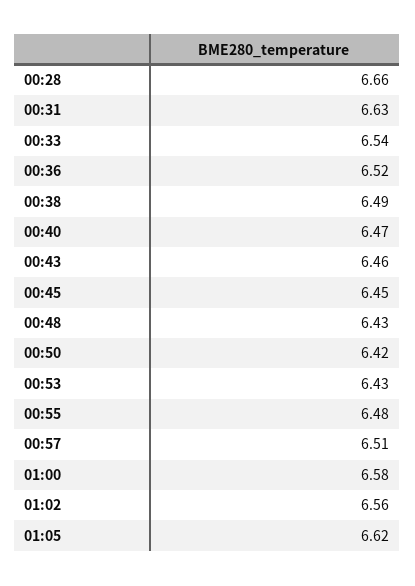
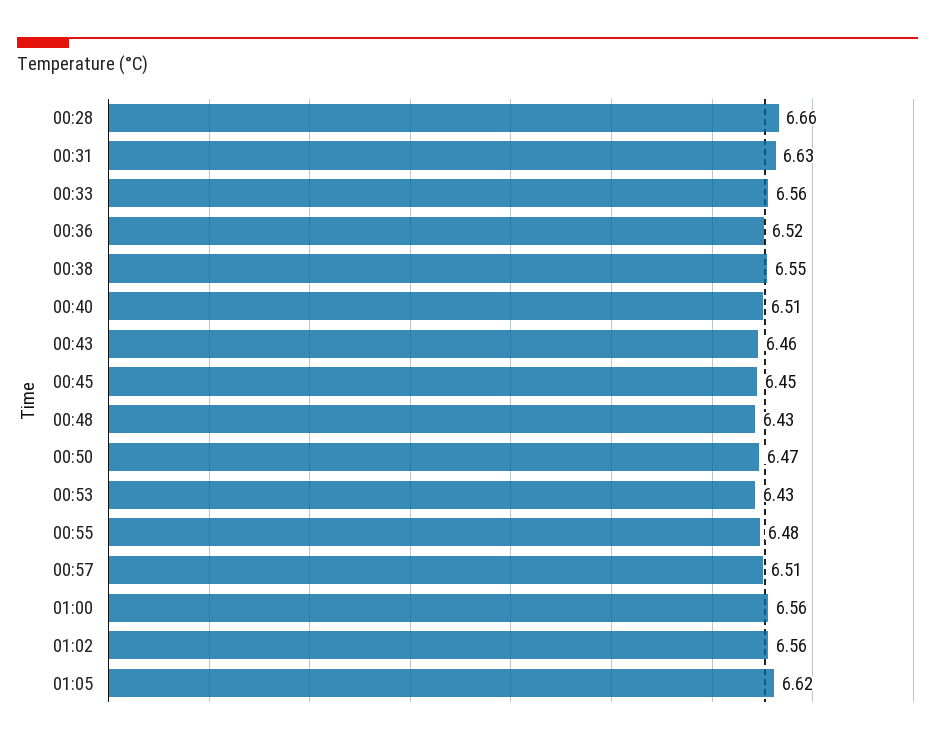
  {
    "00:28": 6.66,
    "00:31": 6.63,
-   "00:33": 6.54,
+   "00:33": 6.56,
    "00:36": 6.52,
-   "00:38": 6.49,
+   "00:38": 6.55,
-   "00:40": 6.47,
+   "00:40": 6.51,
    "00:43": 6.46,
    "00:45": 6.45,
    "00:48": 6.43,
-   "00:50": 6.42,
+   "00:50": 6.47,
    "00:53": 6.43,
    "00:55": 6.48,
    "00:57": 6.51,
-   "01:00": 6.58,
+   "01:00": 6.56,
    "01:02": 6.56,
    "01:05": 6.62
  }

